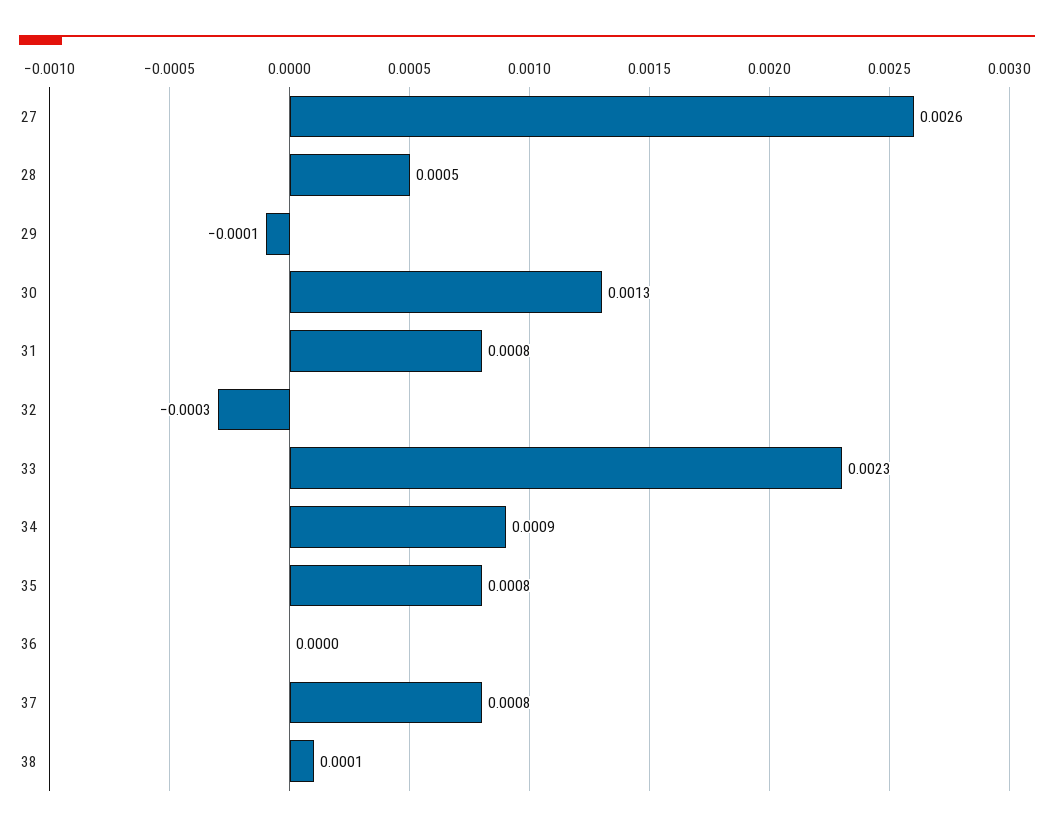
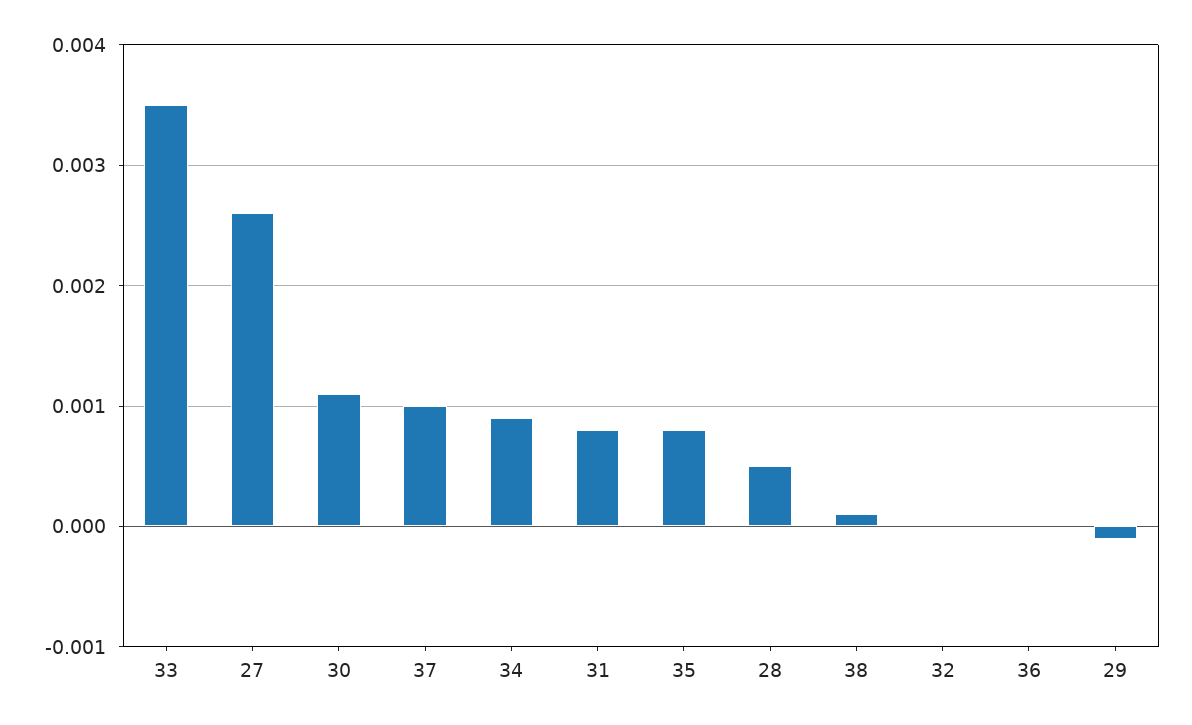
  {
    "27": 0.0026,
    "28": 0.0005,
    "29": -0.0001,
-   "30": 0.0013,
+   "30": 0.0011,
    "31": 0.0008,
-   "32": -0.0003,
+   "32": 0,
-   "33": 0.0023,
+   "33": 0.0035,
    "34": 0.0009,
    "35": 0.0008,
    "36": 0,
-   "37": 0.0008,
+   "37": 0.001,
    "38": 0.0001
  }

